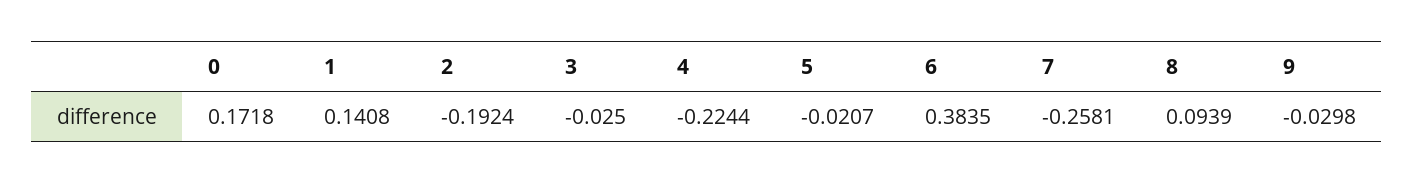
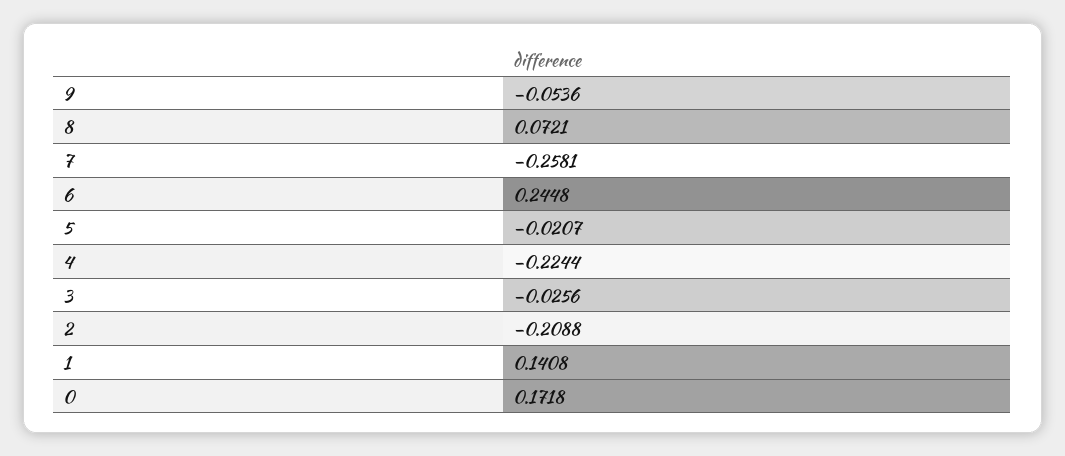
  {
    "0": 0.1718,
    "1": 0.1408,
-   "2": -0.1924,
+   "2": -0.2088,
-   "3": -0.025,
+   "3": -0.0256,
    "4": -0.2244,
    "5": -0.0207,
-   "6": 0.3835,
+   "6": 0.2448,
    "7": -0.2581,
-   "8": 0.0939,
+   "8": 0.0721,
-   "9": -0.0298
+   "9": -0.0536
  }

